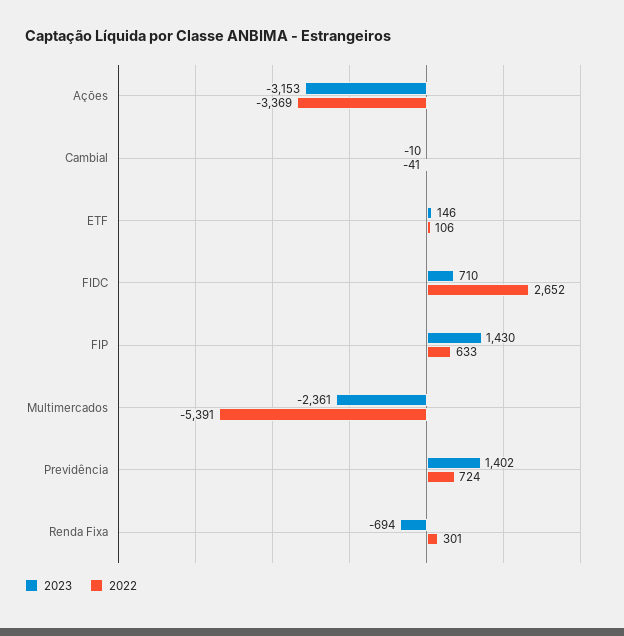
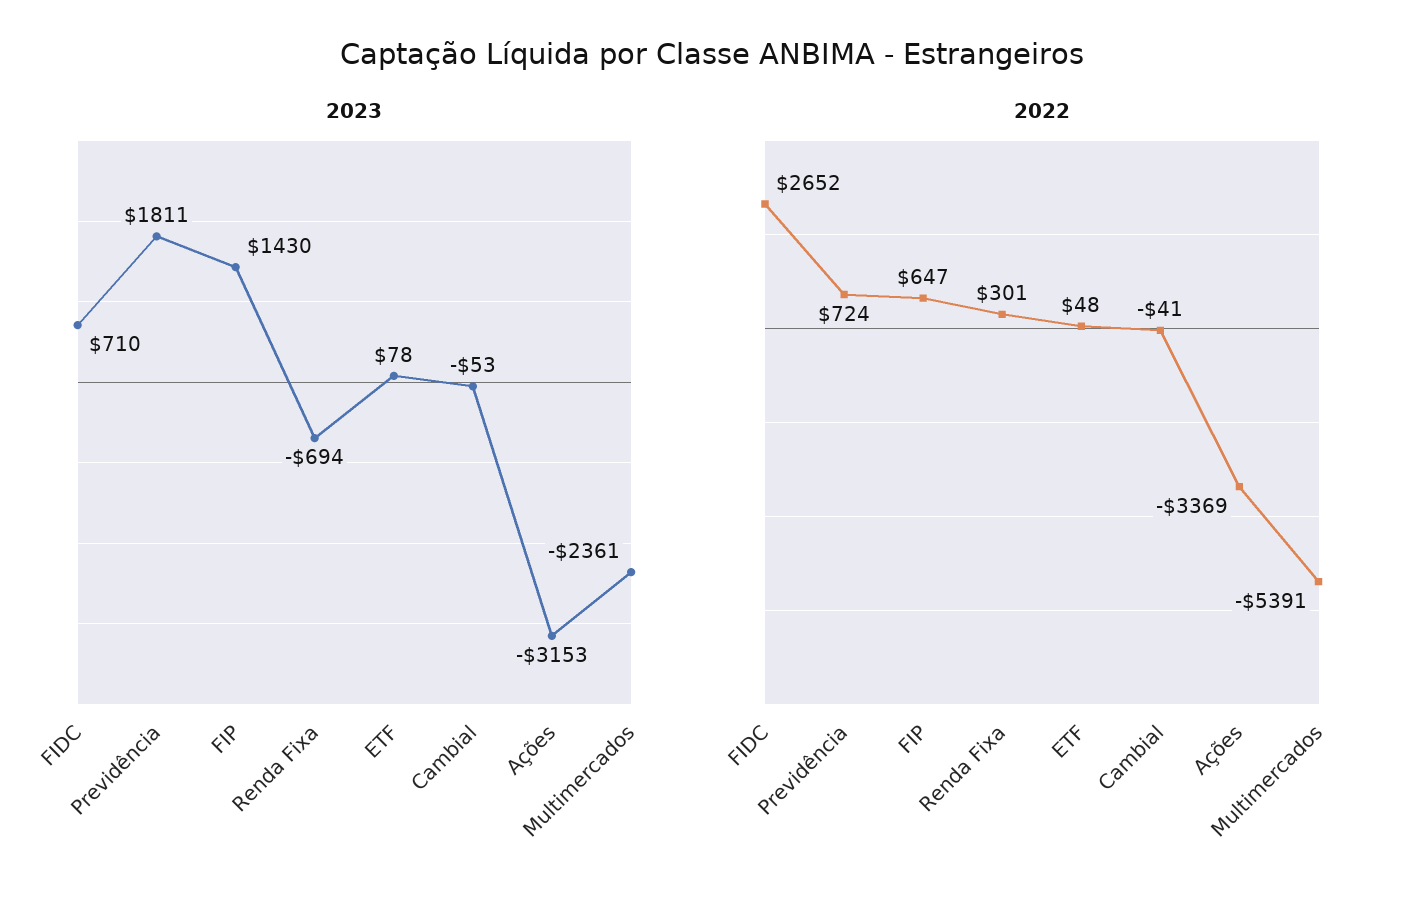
  {
    "2023": {
      "Ações": -3153,
-     "Cambial": -10,
+     "Cambial": -53,
-     "ETF": 146,
+     "ETF": 78,
      "FIDC": 710,
      "FIP": 1430,
      "Multimercados": -2361,
-     "Previdência": 1402,
+     "Previdência": 1811,
      "Renda Fixa": -694
    },
    "2022": {
      "Ações": -3369,
      "Cambial": -41,
-     "ETF": 106,
+     "ETF": 48,
      "FIDC": 2652,
-     "FIP": 633,
+     "FIP": 647,
      "Multimercados": -5391,
      "Previdência": 724,
      "Renda Fixa": 301
    }
  }

